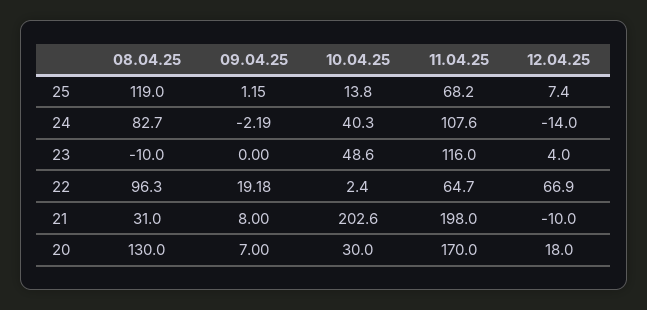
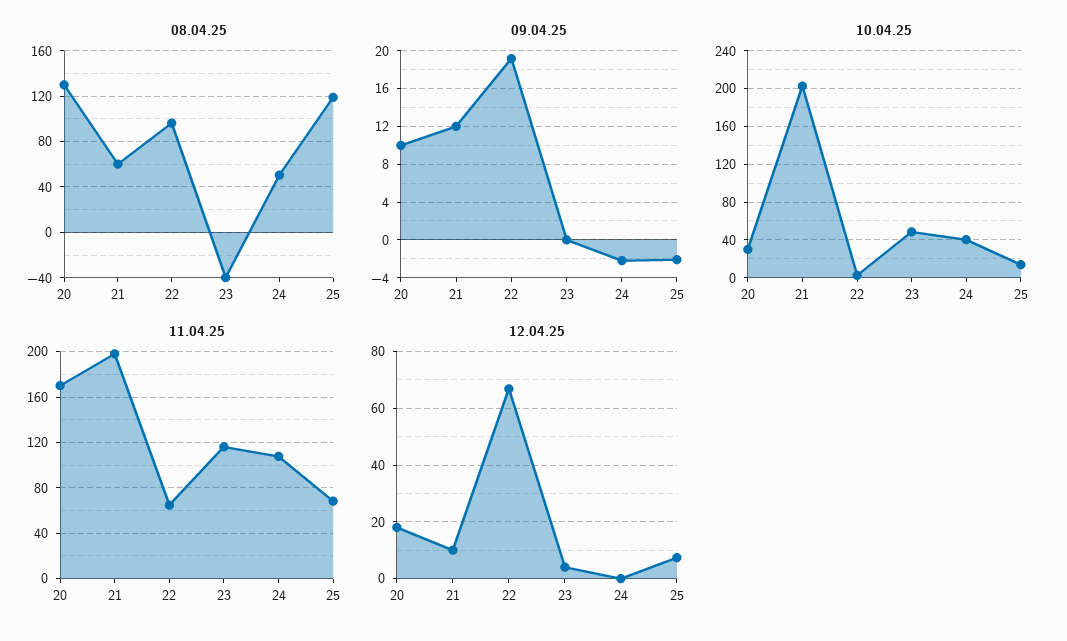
  {
    "08.04.25": {
      "25": 119,
-     "24": 82.7,
+     "24": 50,
-     "23": -10,
+     "23": -40,
      "22": 96.3,
-     "21": 31,
+     "21": 60,
      "20": 130
    },
    "09.04.25": {
-     "25": 1.15,
+     "25": -2,
      "24": -2.19,
      "23": 0,
      "22": 19.18,
-     "21": 8,
+     "21": 12,
-     "20": 7
+     "20": 10
    },
    "10.04.25": {
      "25": 13.8,
      "24": 40.3,
      "23": 48.6,
      "22": 2.4,
      "21": 202.6,
      "20": 30
    },
    "11.04.25": {
      "25": 68.2,
      "24": 107.6,
      "23": 116,
      "22": 64.7,
      "21": 198,
      "20": 170
    },
    "12.04.25": {
      "25": 7.4,
-     "24": -14,
+     "24": 0,
      "23": 4,
      "22": 66.9,
-     "21": -10,
+     "21": 10,
      "20": 18
    }
  }

